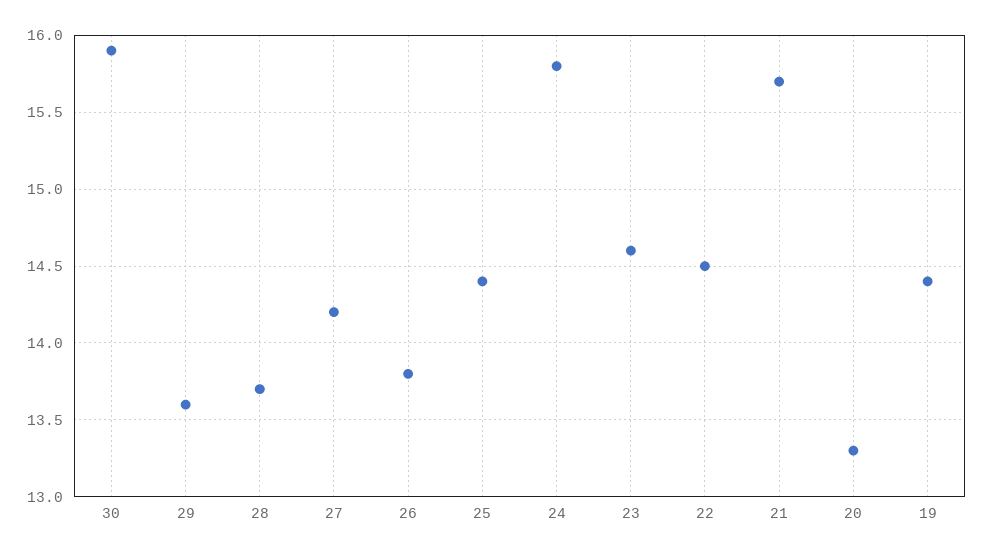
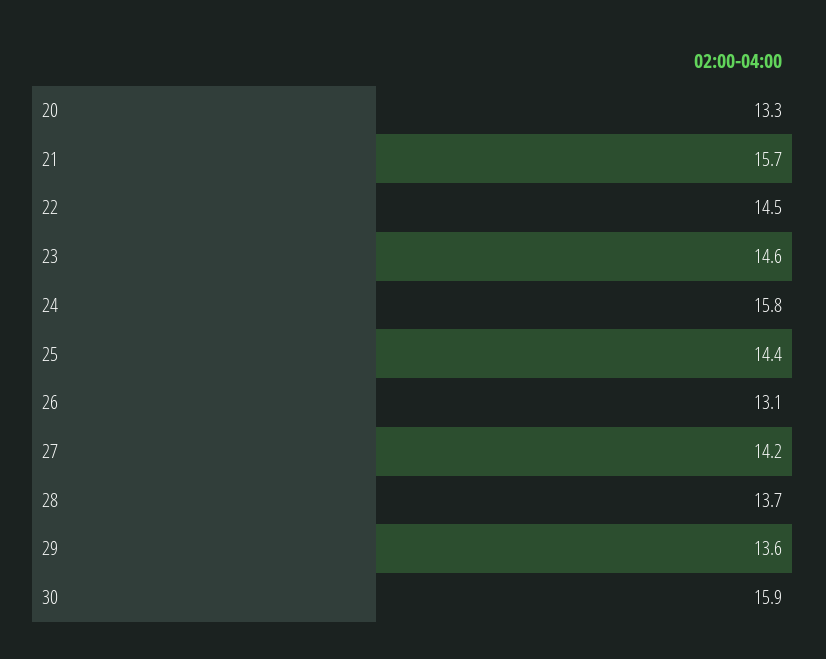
  {
    "30": 15.9,
    "29": 13.6,
    "28": 13.7,
    "27": 14.2,
-   "26": 13.8,
+   "26": 13.1,
    "25": 14.4,
    "24": 15.8,
    "23": 14.6,
    "22": 14.5,
    "21": 15.7,
-   "20": 13.3,
+   "20": 13.3
-   "19": 14.4
  }

